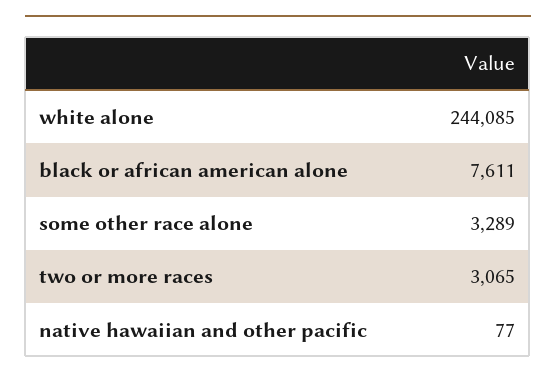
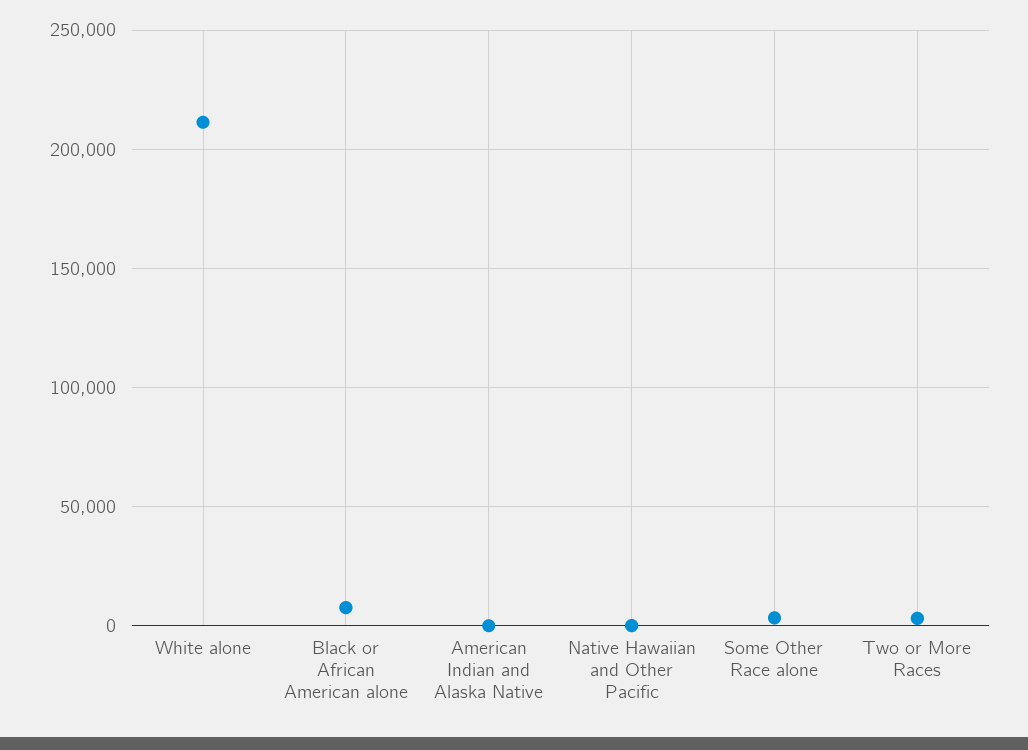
  {
-   "white alone": 244085,
+   "white alone": 210000,
    "black or african american alone": 7611,
    "some other race alone": 3289,
    "two or more races": 3065,
-   "native hawaiian and other pacific": 77
+   "native hawaiian and other pacific": 77,
+   "American Indian and Alaska Native": 0
  }

